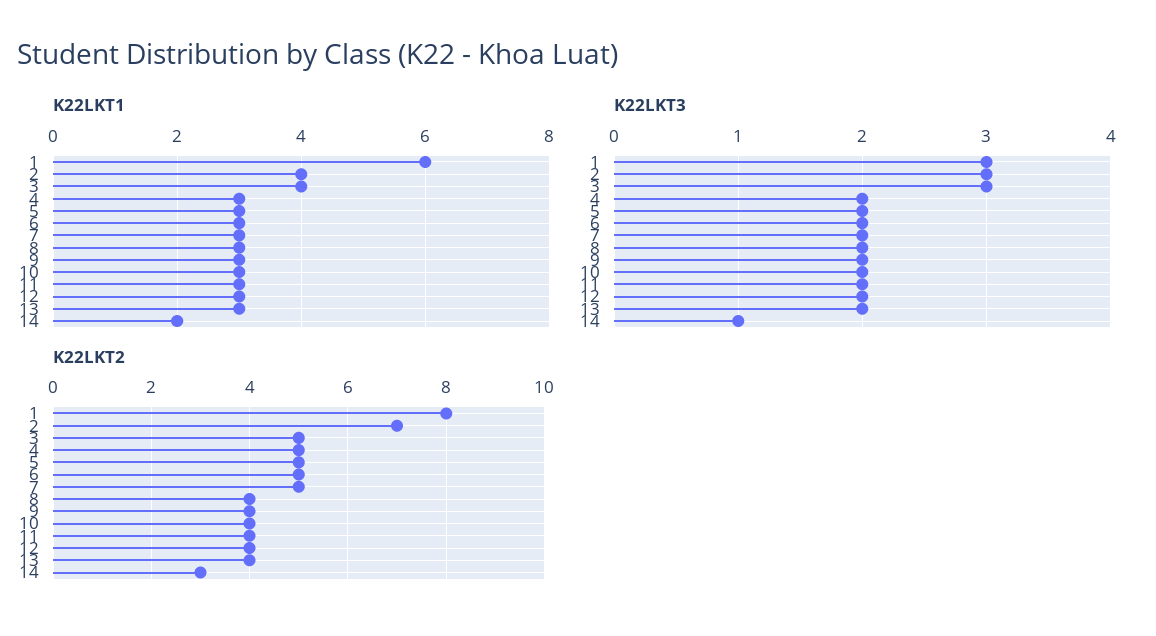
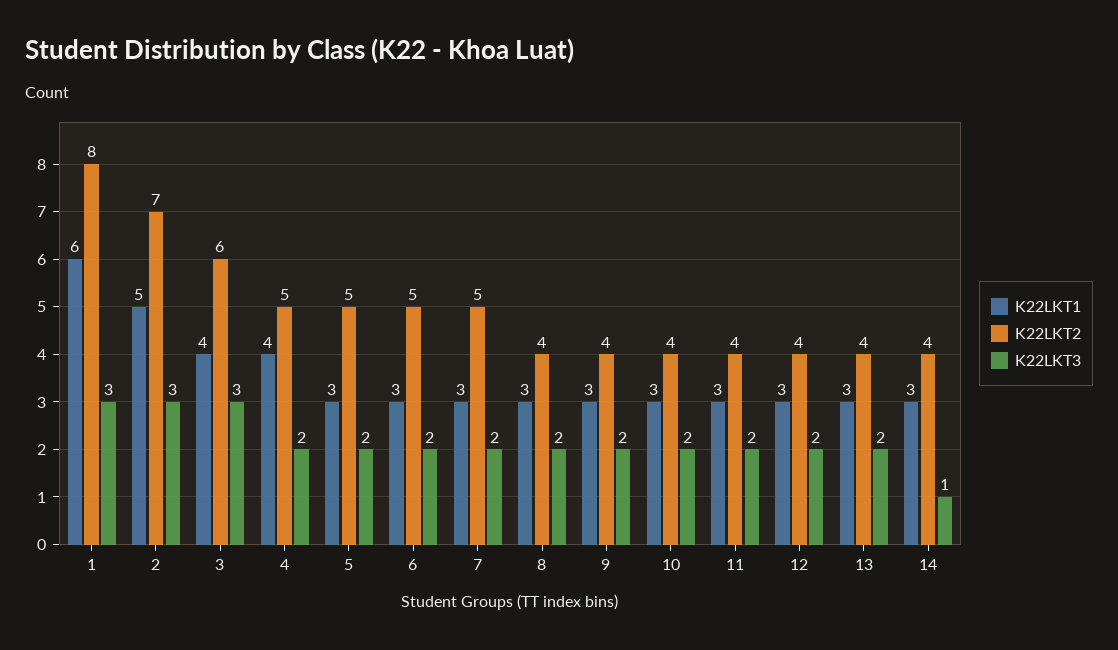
  {
    "K22LKT1": {
      "1": 6,
-     "2": 4,
+     "2": 5,
      "3": 4,
-     "4": 3,
+     "4": 4,
      "5": 3,
      "6": 3,
      "7": 3,
      "8": 3,
      "9": 3,
      "10": 3,
      "11": 3,
      "12": 3,
      "13": 3,
-     "14": 2
+     "14": 3
    },
    "K22LKT3": {
      "1": 3,
      "2": 3,
      "3": 3,
      "4": 2,
      "5": 2,
      "6": 2,
      "7": 2,
      "8": 2,
      "9": 2,
      "10": 2,
      "11": 2,
      "12": 2,
      "13": 2,
      "14": 1
    },
    "K22LKT2": {
      "1": 8,
      "2": 7,
-     "3": 5,
+     "3": 6,
      "4": 5,
      "5": 5,
      "6": 5,
      "7": 5,
      "8": 4,
      "9": 4,
      "10": 4,
      "11": 4,
      "12": 4,
      "13": 4,
-     "14": 3
+     "14": 4
    }
  }

